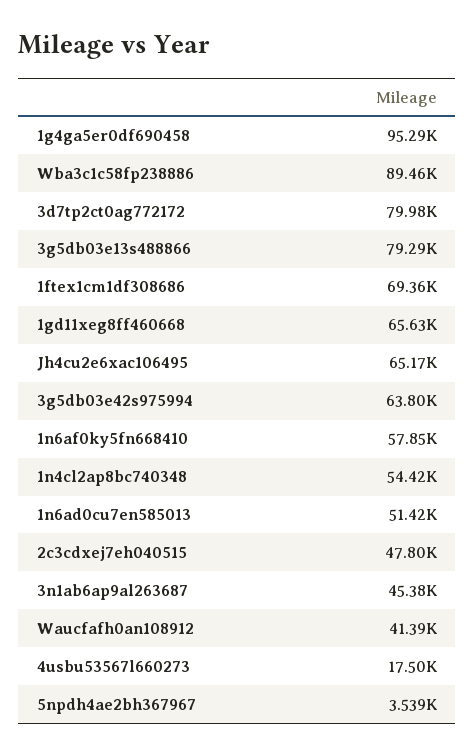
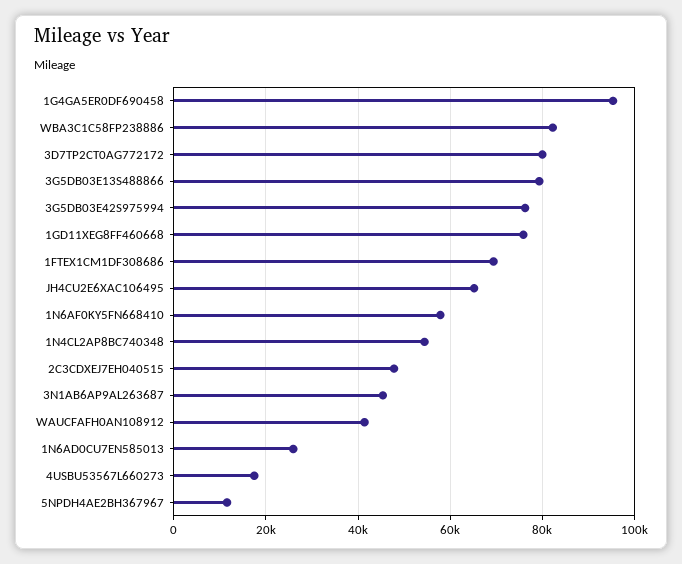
  {
    "1g4ga5er0df690458": 95290,
-   "Wba3c1c58fp238886": 89460,
+   "Wba3c1c58fp238886": 82000,
    "3d7tp2ct0ag772172": 79980,
    "3g5db03e13s488866": 79290,
    "1ftex1cm1df308686": 69360,
-   "1gd11xeg8ff460668": 65630,
+   "1gd11xeg8ff460668": 76000,
    "Jh4cu2e6xac106495": 65170,
-   "3g5db03e42s975994": 63800,
+   "3g5db03e42s975994": 76000,
    "1n6af0ky5fn668410": 57850,
    "1n4cl2ap8bc740348": 54420,
-   "1n6ad0cu7en585013": 51420,
+   "1n6ad0cu7en585013": 26000,
    "2c3cdxej7eh040515": 47800,
    "3n1ab6ap9al263687": 45380,
    "Waucfafh0an108912": 41390,
    "4usbu53567l660273": 17500,
-   "5npdh4ae2bh367967": 3539
+   "5npdh4ae2bh367967": 12000
  }

